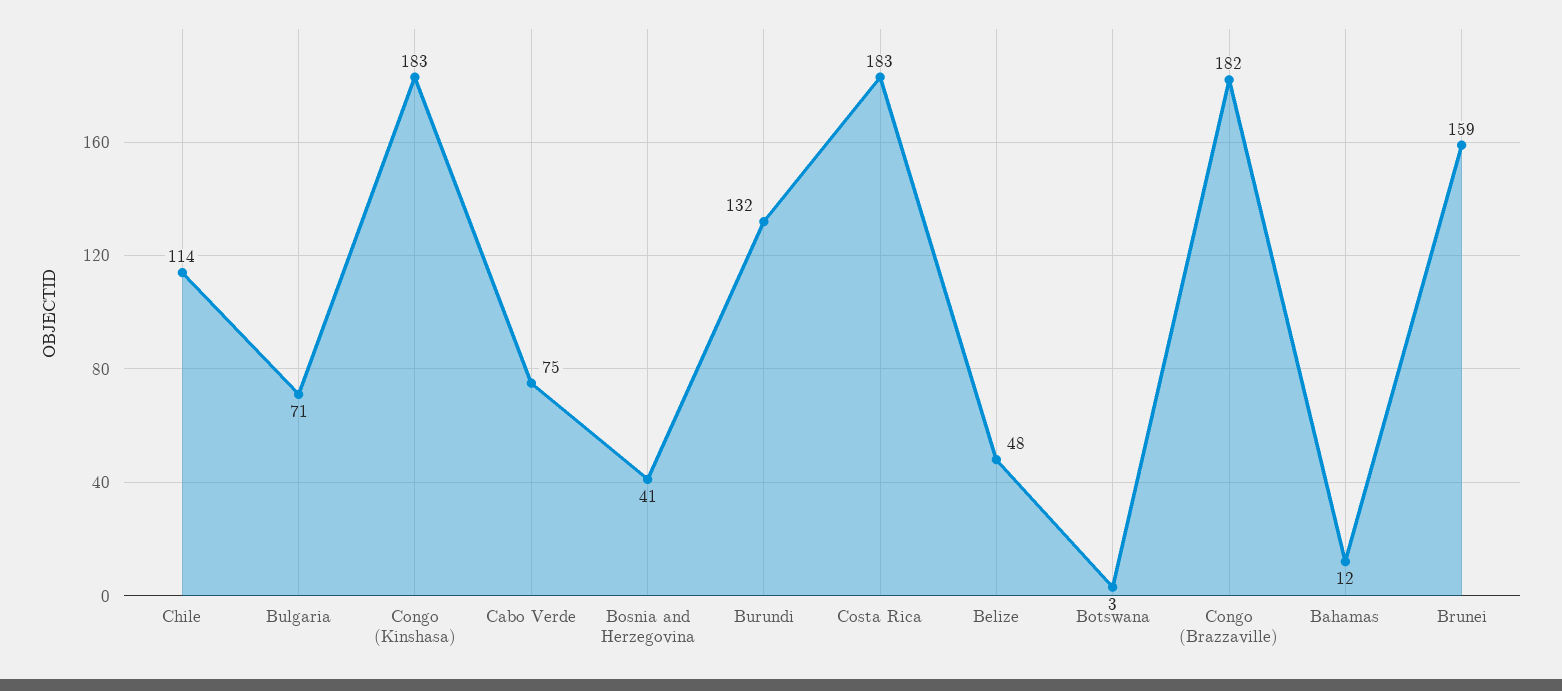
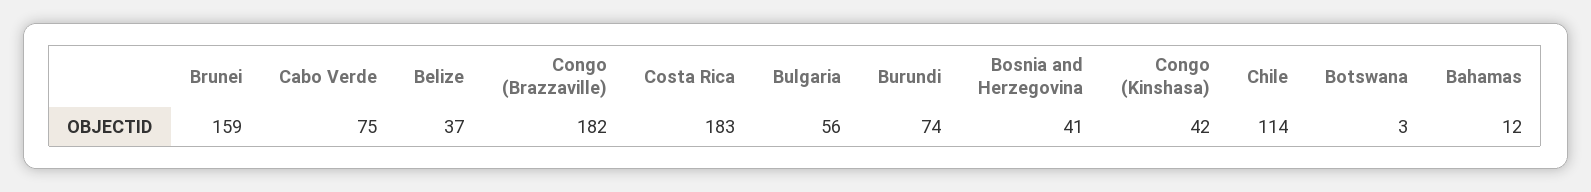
  {
    "Chile": 114,
-   "Bulgaria": 71,
+   "Bulgaria": 56,
-   "Congo (Kinshasa)": 183,
+   "Congo (Kinshasa)": 42,
    "Cabo Verde": 75,
    "Bosnia and Herzegovina": 41,
-   "Burundi": 132,
+   "Burundi": 74,
    "Costa Rica": 183,
-   "Belize": 48,
+   "Belize": 37,
    "Botswana": 3,
    "Congo (Brazzaville)": 182,
    "Bahamas": 12,
    "Brunei": 159
  }

